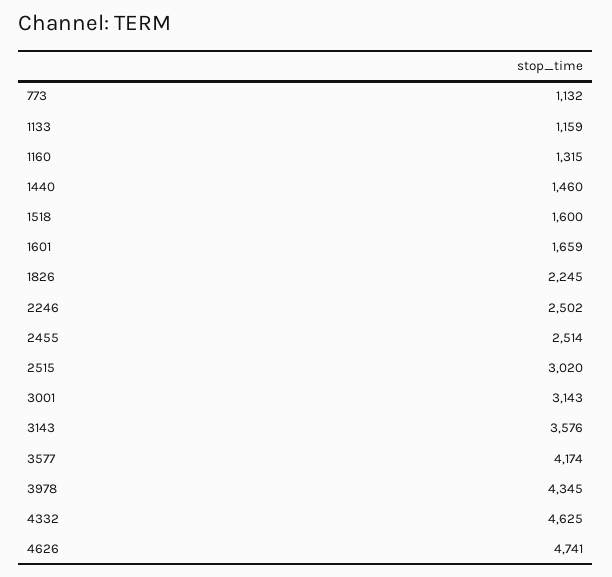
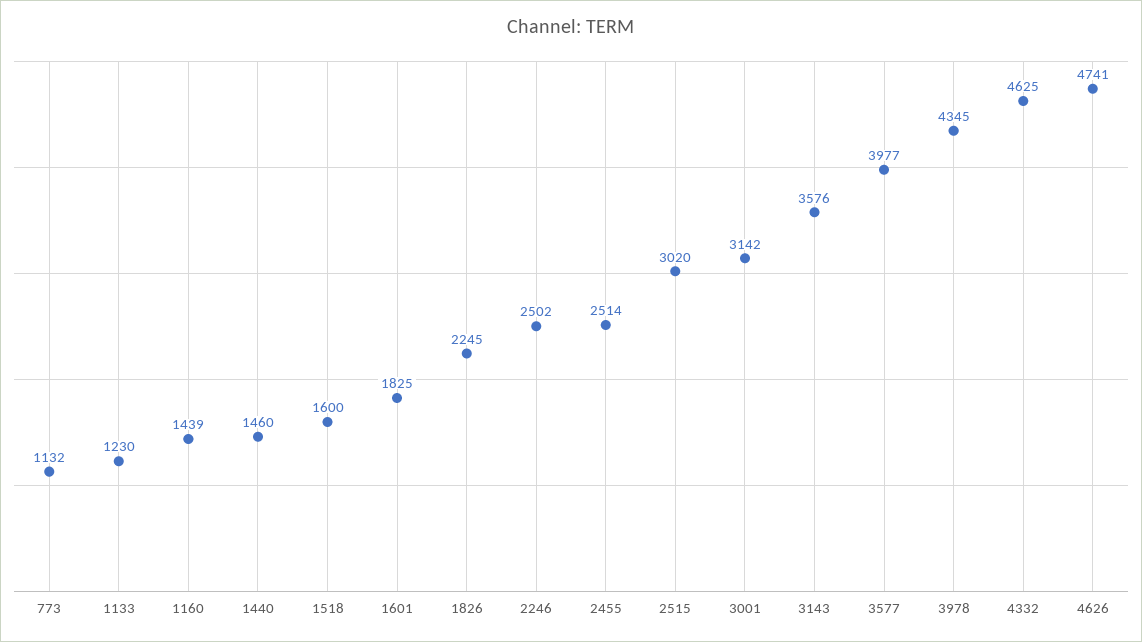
  {
    "773": 1132,
-   "1133": 1159,
+   "1133": 1230,
-   "1160": 1315,
+   "1160": 1439,
    "1440": 1460,
    "1518": 1600,
-   "1601": 1659,
+   "1601": 1825,
    "1826": 2245,
    "2246": 2502,
    "2455": 2514,
    "2515": 3020,
-   "3001": 3143,
+   "3001": 3142,
    "3143": 3576,
-   "3577": 4174,
+   "3577": 3977,
    "3978": 4345,
    "4332": 4625,
    "4626": 4741
  }

